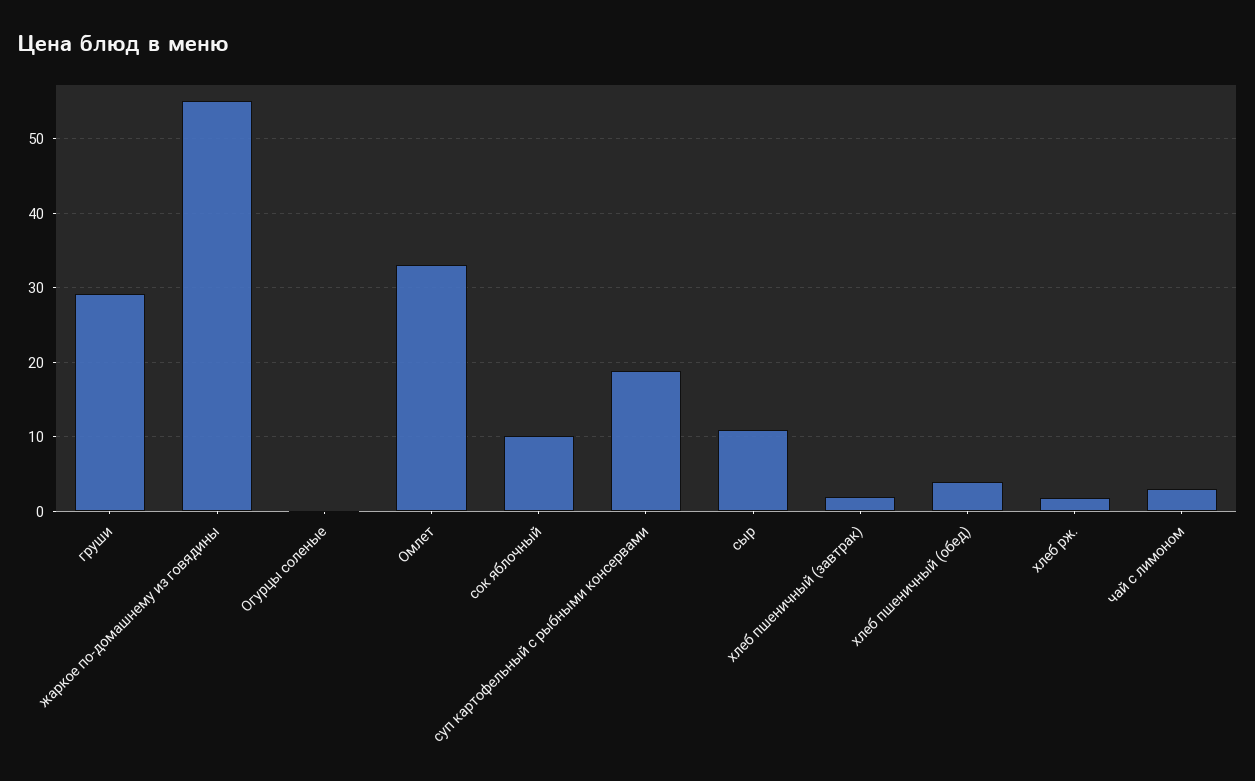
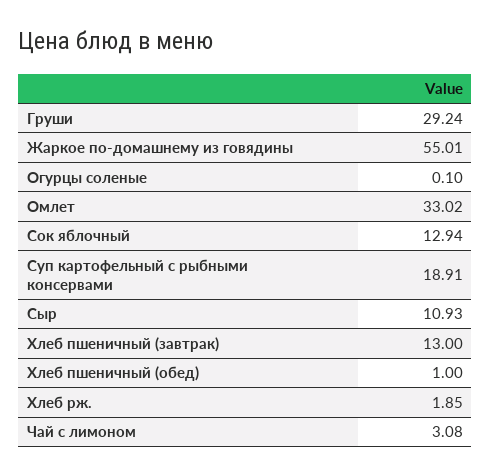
  {
    "груши": 29.24,
    "жаркое по-домашнему из говядины": 55.01,
    "Огурцы соленые": 0.1,
    "Омлет": 33.02,
-   "сок яблочный": 10,
+   "сок яблочный": 12.94,
    "суп картофельный с рыбными консервами": 18.91,
    "сыр": 10.93,
-   "хлеб пшеничный (завтрак)": 2,
+   "хлеб пшеничный (завтрак)": 13,
-   "хлеб пшеничный (обед)": 4,
+   "хлеб пшеничный (обед)": 1,
    "хлеб рж.": 1.85,
    "чай с лимоном": 3.08
  }

